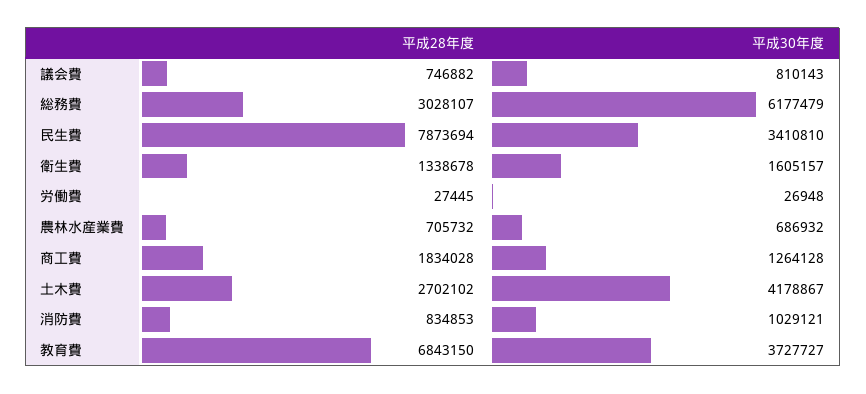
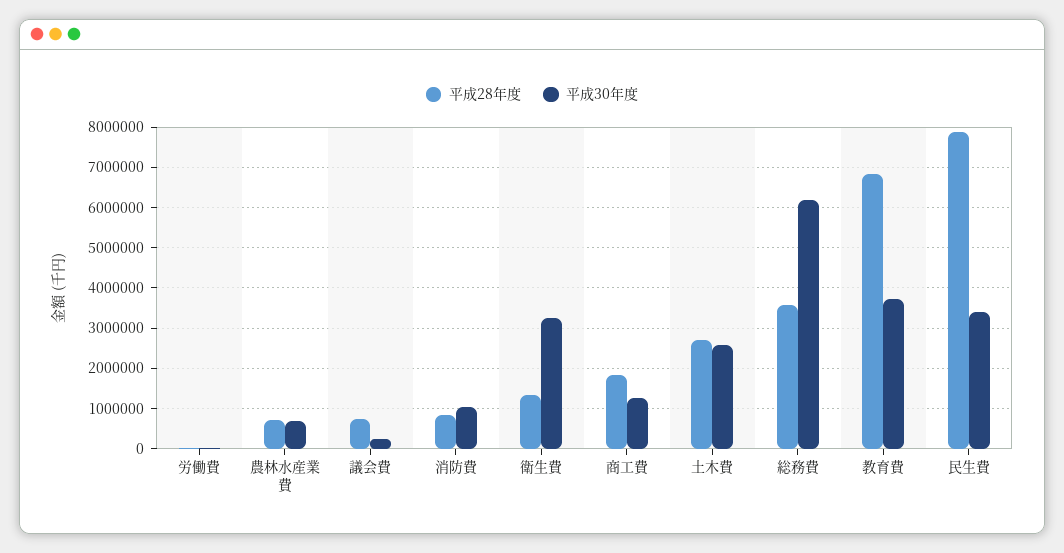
  {
    "平成28年度": {
      "議会費": 746882,
-     "総務費": 3028107,
+     "総務費": 3600000,
      "民生費": 7873694,
      "衛生費": 1338678,
      "労働費": 27445,
      "農林水産業費": 705732,
      "商工費": 1834028,
      "土木費": 2702102,
      "消防費": 834853,
      "教育費": 6843150
    },
    "平成30年度": {
-     "議会費": 810143,
+     "議会費": 200000,
      "総務費": 6177479,
      "民生費": 3410810,
-     "衛生費": 1605157,
+     "衛生費": 3200000,
      "労働費": 26948,
      "農林水産業費": 686932,
      "商工費": 1264128,
-     "土木費": 4178867,
+     "土木費": 2600000,
      "消防費": 1029121,
      "教育費": 3727727
    }
  }

